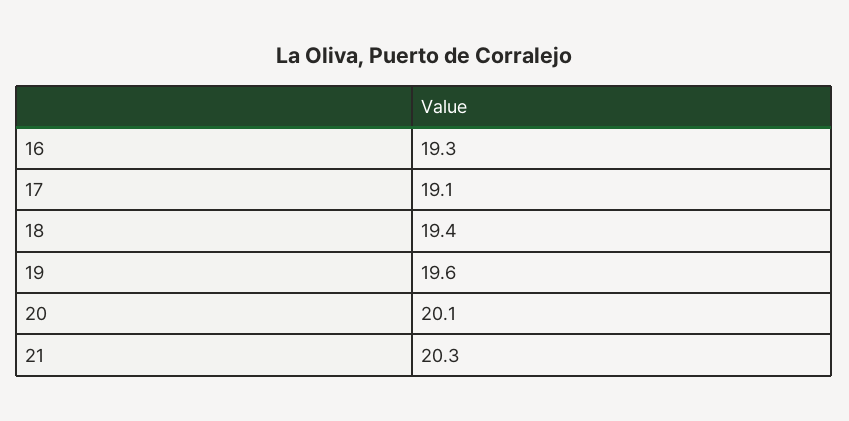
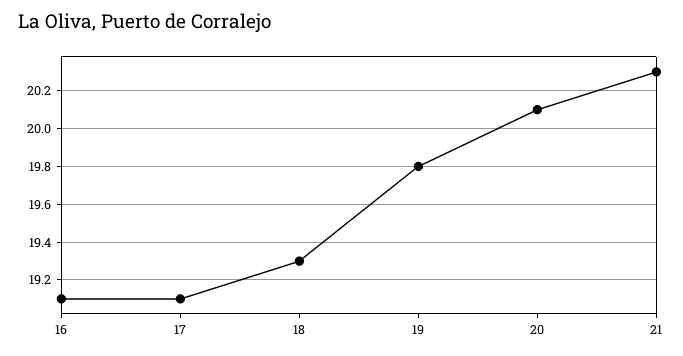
  {
-   "16": 19.3,
+   "16": 19.1,
    "17": 19.1,
-   "18": 19.4,
+   "18": 19.3,
-   "19": 19.6,
+   "19": 19.8,
    "20": 20.1,
    "21": 20.3
  }

